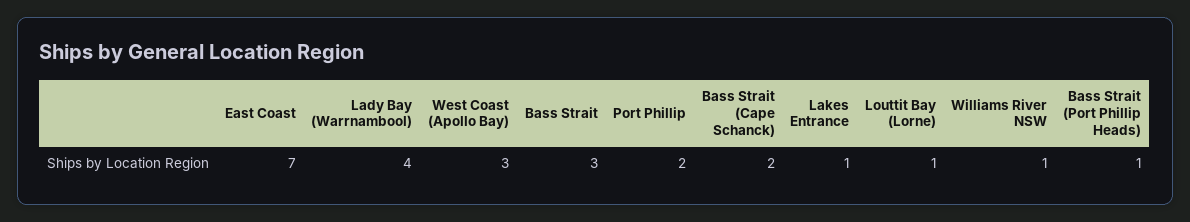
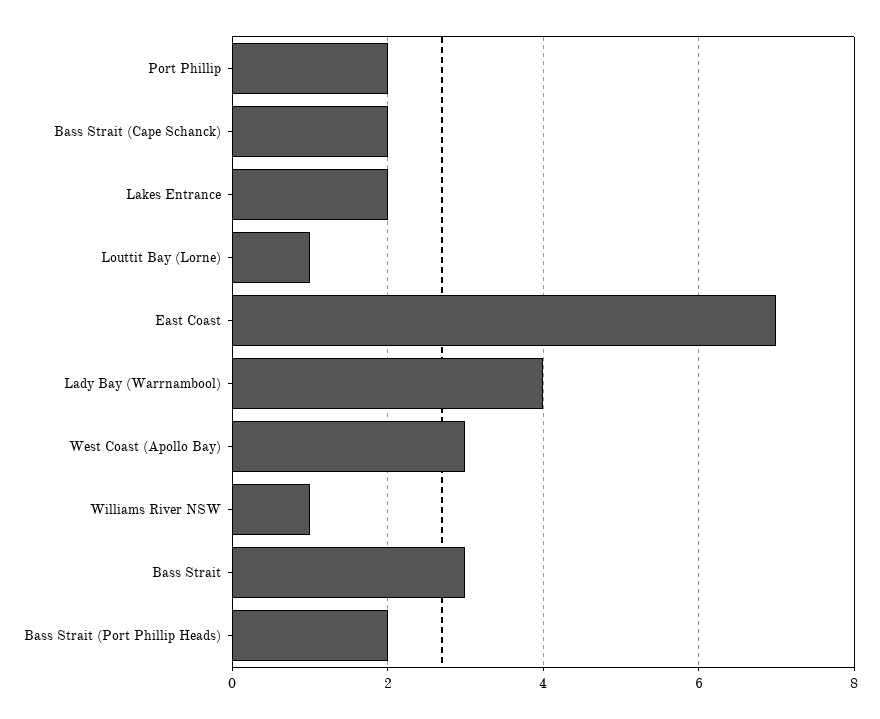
  {
    "East Coast": 7,
    "Lady Bay (Warrnambool)": 4,
    "West Coast (Apollo Bay)": 3,
    "Bass Strait": 3,
    "Port Phillip": 2,
    "Bass Strait (Cape Schanck)": 2,
-   "Lakes Entrance": 1,
+   "Lakes Entrance": 2,
    "Louttit Bay (Lorne)": 1,
    "Williams River NSW": 1,
-   "Bass Strait (Port Phillip Heads)": 1
+   "Bass Strait (Port Phillip Heads)": 2
  }

